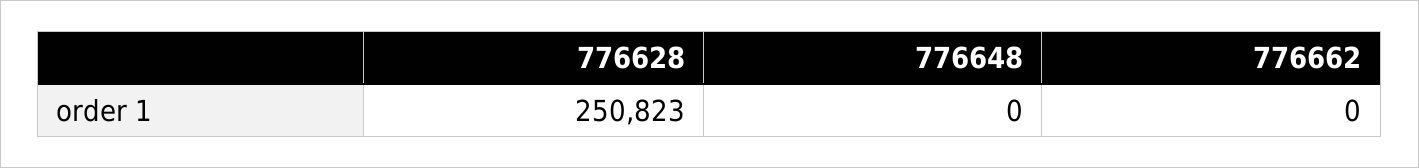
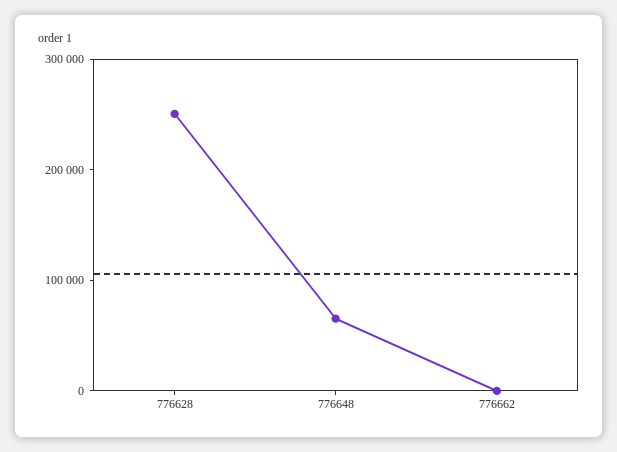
  {
    "776628": 250823,
-   "776648": 0,
+   "776648": 60000,
    "776662": 0
  }

